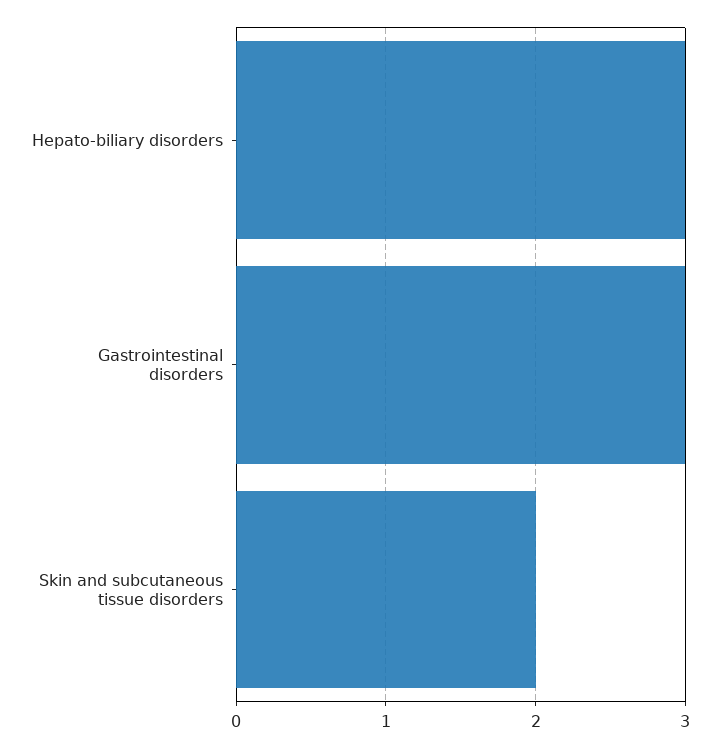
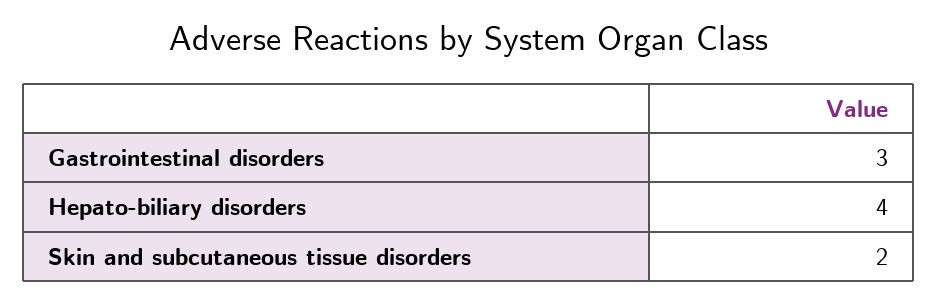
  {
-   "Hepato-biliary disorders": 3,
+   "Hepato-biliary disorders": 4,
    "Gastrointestinal disorders": 3,
    "Skin and subcutaneous tissue disorders": 2
  }

